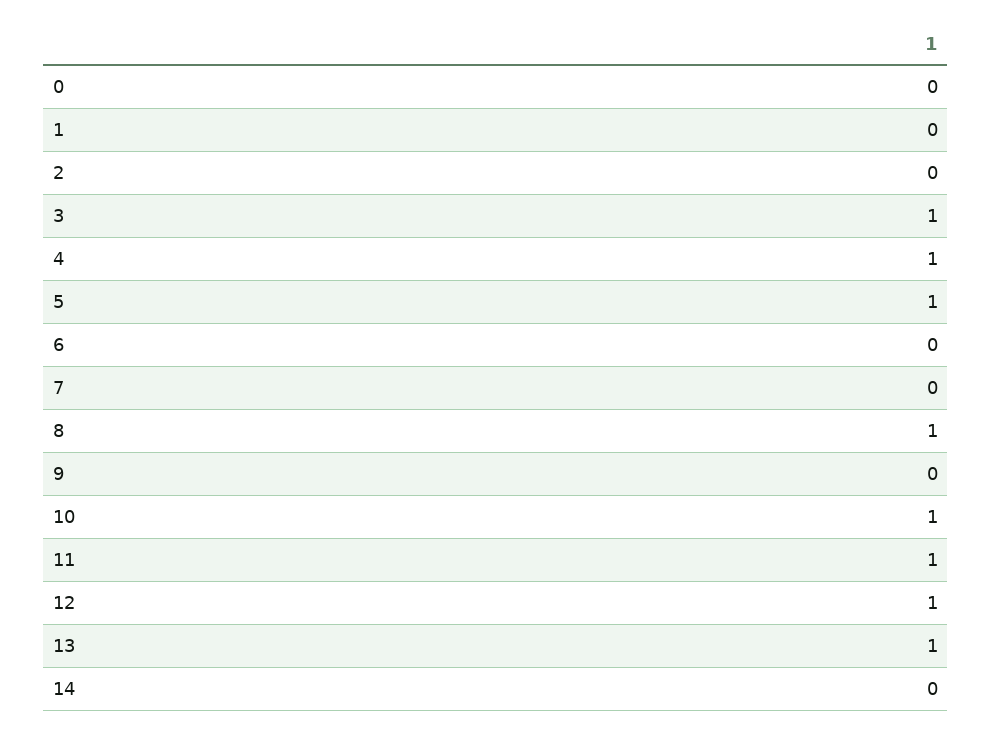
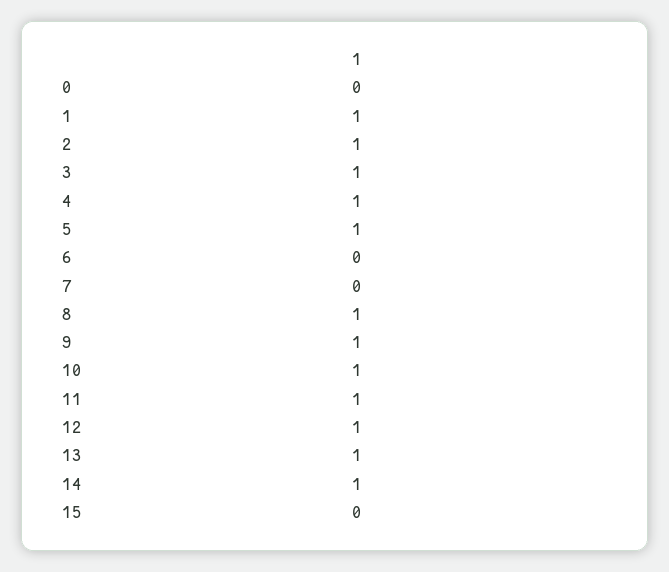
  {
    "0": 0,
-   "1": 0,
+   "1": 1,
-   "2": 0,
+   "2": 1,
    "3": 1,
    "4": 1,
    "5": 1,
    "6": 0,
    "7": 0,
    "8": 1,
-   "9": 0,
+   "9": 1,
    "10": 1,
    "11": 1,
    "12": 1,
    "13": 1,
-   "14": 0
+   "14": 1,
+   "15": 0
  }

